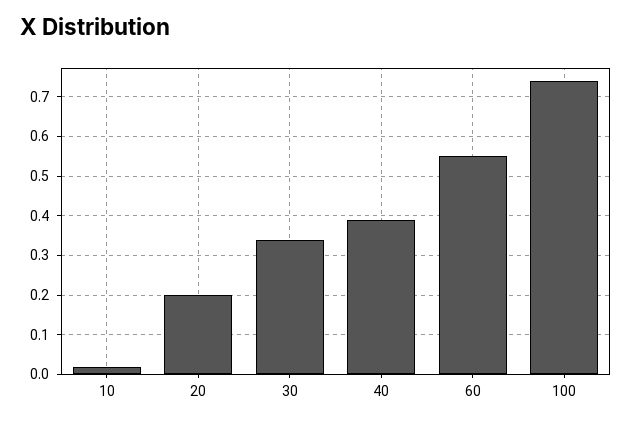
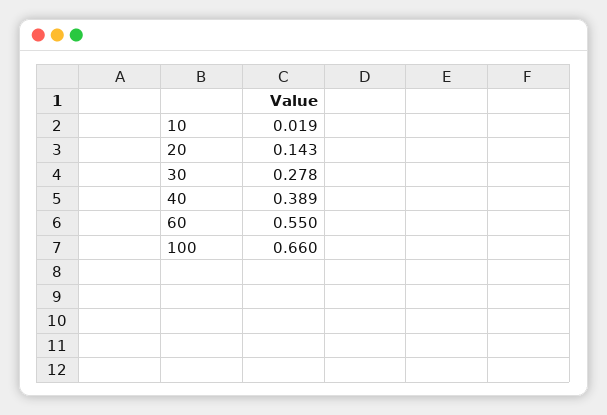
  {
    "10": 0.019,
-   "20": 0.2,
+   "20": 0.143,
-   "30": 0.34,
+   "30": 0.278,
    "40": 0.389,
    "60": 0.55,
-   "100": 0.74
+   "100": 0.66
  }

